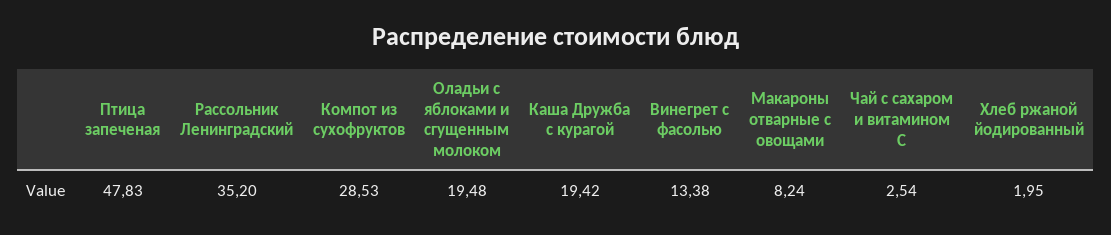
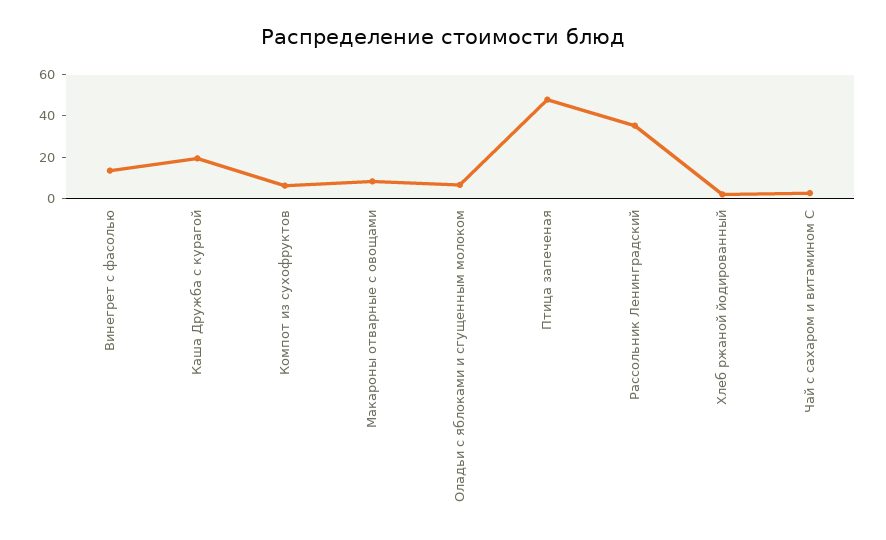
  {
    "Птица запеченая": 47.83,
    "Рассольник Ленинградский": 35.2,
-   "Компот из сухофруктов": 28.53,
+   "Компот из сухофруктов": 5,
-   "Оладьи с яблоками и сгущенным молоком": 19.48,
+   "Оладьи с яблоками и сгущенным молоком": 5,
    "Каша Дружба с курагой": 19.42,
    "Винегрет с фасолью": 13.38,
    "Макароны отварные с овощами": 8.24,
    "Чай с сахаром и витамином С": 2.54,
    "Хлеб ржаной йодированный": 1.95
  }

